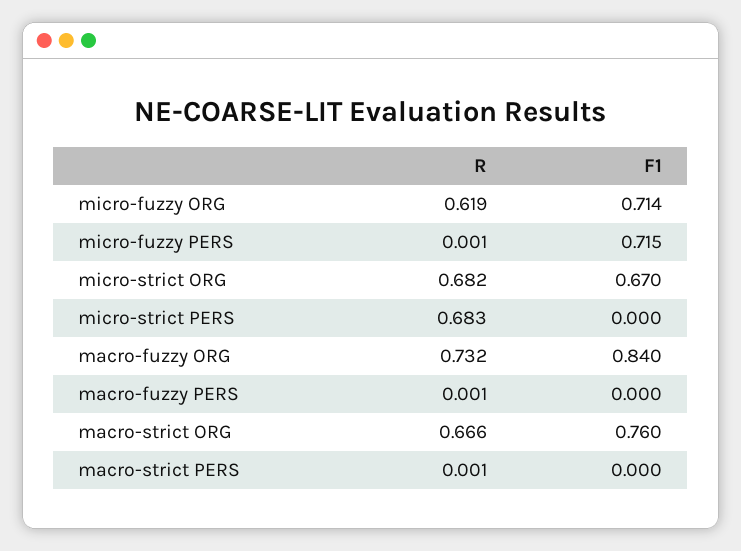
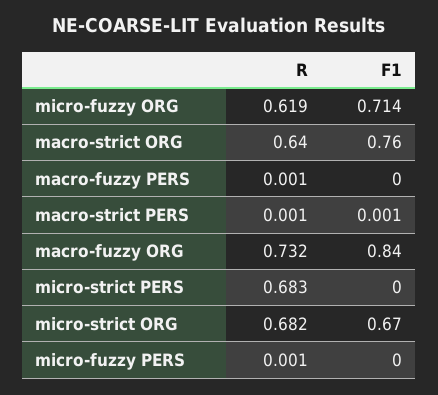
  {
    "R": {
      "micro-fuzzy ORG": 0.619,
      "micro-fuzzy PERS": 0.001,
      "micro-strict ORG": 0.682,
      "micro-strict PERS": 0.683,
      "macro-fuzzy ORG": 0.732,
      "macro-fuzzy PERS": 0.001,
-     "macro-strict ORG": 0.666,
+     "macro-strict ORG": 0.64,
      "macro-strict PERS": 0.001
    },
    "F1": {
      "micro-fuzzy ORG": 0.714,
-     "micro-fuzzy PERS": 0.715,
+     "micro-fuzzy PERS": 0,
      "micro-strict ORG": 0.67,
      "micro-strict PERS": 0,
      "macro-fuzzy ORG": 0.84,
      "macro-fuzzy PERS": 0,
      "macro-strict ORG": 0.76,
-     "macro-strict PERS": 0
+     "macro-strict PERS": 0.001
    }
  }

